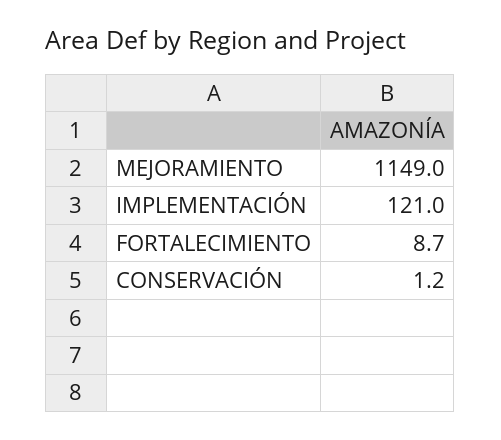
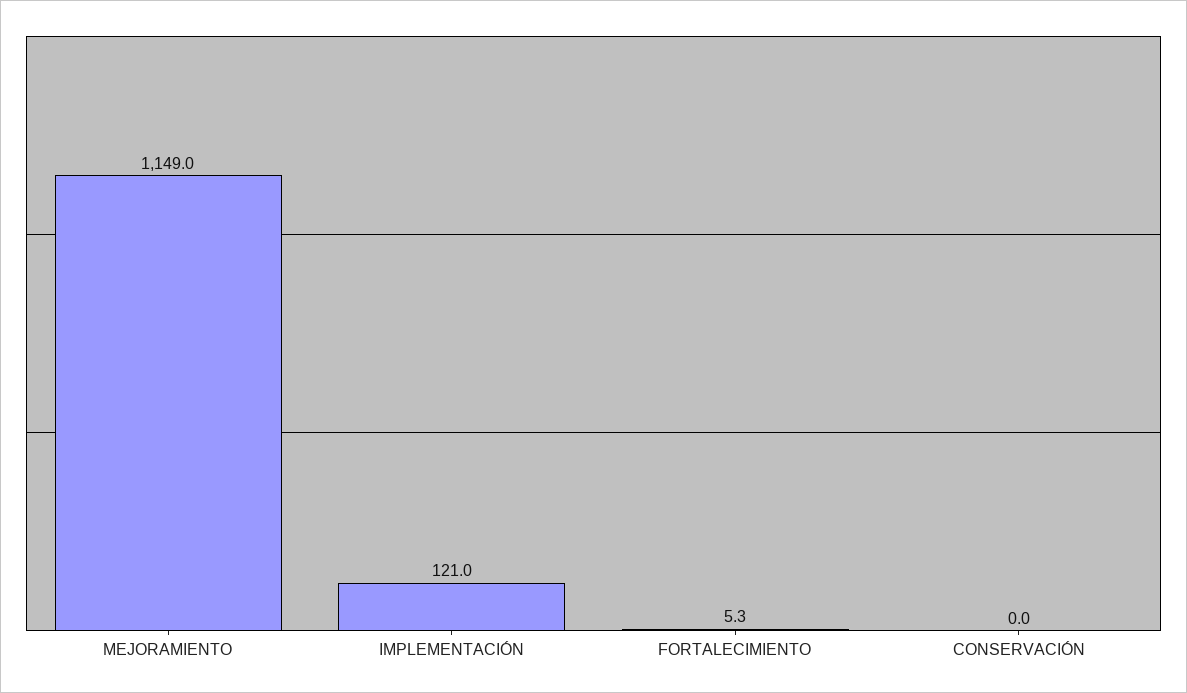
  {
    "MEJORAMIENTO": 1149,
    "IMPLEMENTACIÓN": 121,
-   "FORTALECIMIENTO": 8.7,
+   "FORTALECIMIENTO": 5.3,
-   "CONSERVACIÓN": 1.2
+   "CONSERVACIÓN": 0
  }

